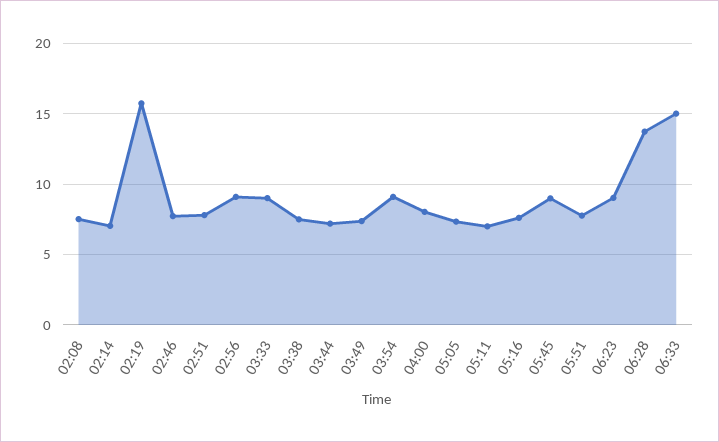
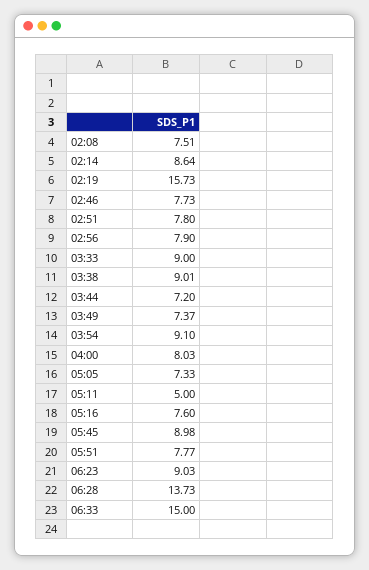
  {
    "02:08": 7.51,
-   "02:14": 7,
+   "02:14": 8.64,
    "02:19": 15.73,
    "02:46": 7.73,
    "02:51": 7.8,
-   "02:56": 9,
+   "02:56": 7.9,
    "03:33": 9,
-   "03:38": 7.5,
+   "03:38": 9.01,
    "03:44": 7.2,
    "03:49": 7.37,
    "03:54": 9.1,
    "04:00": 8.03,
    "05:05": 7.33,
-   "05:11": 7,
+   "05:11": 5,
    "05:16": 7.6,
    "05:45": 8.98,
    "05:51": 7.77,
    "06:23": 9.03,
    "06:28": 13.73,
    "06:33": 15
  }

